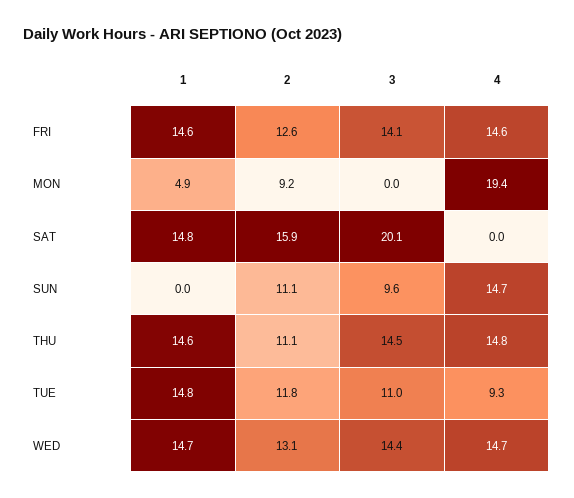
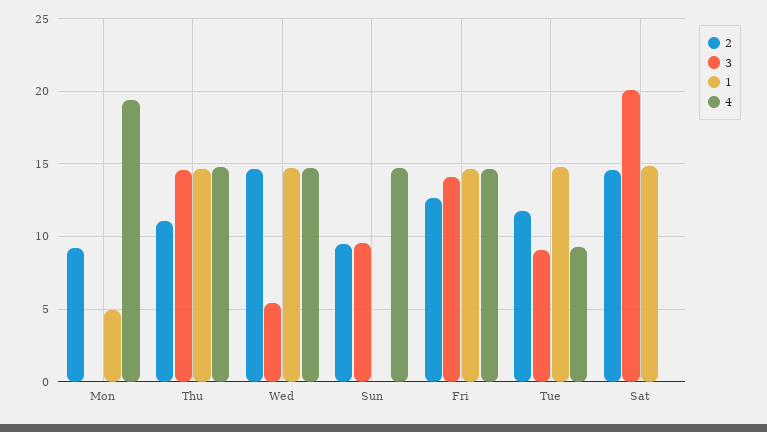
  {
    "1": {
      "FRI": 14.6,
      "MON": 4.9,
      "SAT": 14.8,
      "SUN": 0,
      "THU": 14.6,
      "TUE": 14.8,
      "WED": 14.7
    },
    "2": {
      "FRI": 12.6,
      "MON": 9.2,
-     "SAT": 15.9,
+     "SAT": 14.5,
-     "SUN": 11.1,
+     "SUN": 9.5,
      "THU": 11.1,
      "TUE": 11.8,
-     "WED": 13.1
+     "WED": 14.5
    },
    "3": {
      "FRI": 14.1,
      "MON": 0,
      "SAT": 20.1,
      "SUN": 9.6,
      "THU": 14.5,
-     "TUE": 11,
+     "TUE": 9,
-     "WED": 14.4
+     "WED": 5.5
    },
    "4": {
      "FRI": 14.6,
      "MON": 19.4,
      "SAT": 0,
      "SUN": 14.7,
      "THU": 14.8,
      "TUE": 9.3,
      "WED": 14.7
    }
  }

